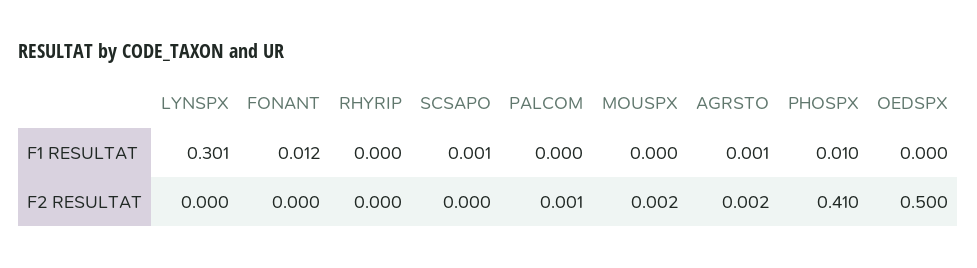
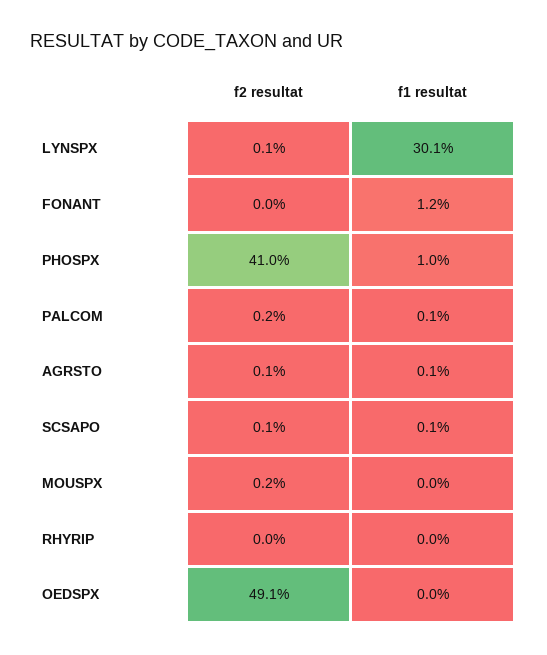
  {
    "LYNSPX": {
      "F1 RESULTAT": 0.301,
-     "F2 RESULTAT": 0
+     "F2 RESULTAT": 0.001
    },
    "FONANT": {
      "F1 RESULTAT": 0.012,
      "F2 RESULTAT": 0
    },
    "RHYRIP": {
      "F1 RESULTAT": 0,
      "F2 RESULTAT": 0
    },
    "SCSAPO": {
      "F1 RESULTAT": 0.001,
-     "F2 RESULTAT": 0
+     "F2 RESULTAT": 0.001
    },
    "PALCOM": {
-     "F1 RESULTAT": 0,
+     "F1 RESULTAT": 0.001,
-     "F2 RESULTAT": 0.001
+     "F2 RESULTAT": 0.002
    },
    "MOUSPX": {
      "F1 RESULTAT": 0,
      "F2 RESULTAT": 0.002
    },
    "AGRSTO": {
      "F1 RESULTAT": 0.001,
-     "F2 RESULTAT": 0.002
+     "F2 RESULTAT": 0.001
    },
    "PHOSPX": {
      "F1 RESULTAT": 0.01,
      "F2 RESULTAT": 0.41
    },
    "OEDSPX": {
      "F1 RESULTAT": 0,
-     "F2 RESULTAT": 0.5
+     "F2 RESULTAT": 0.491
    }
  }

